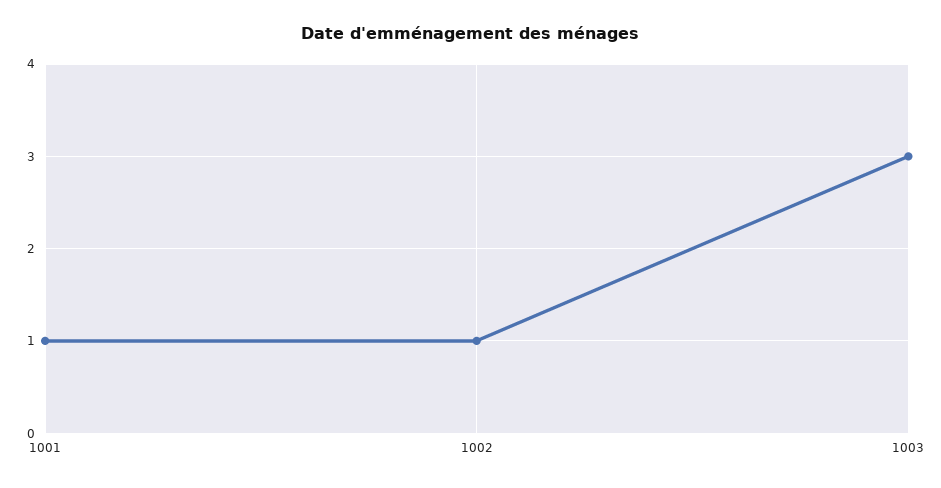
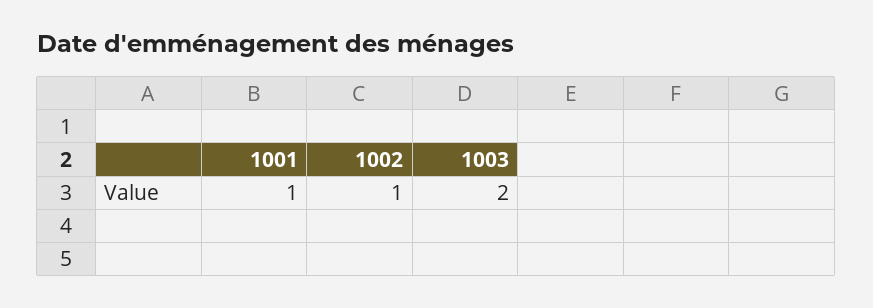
  {
    "1001": 1,
    "1002": 1,
-   "1003": 3
+   "1003": 2
  }

